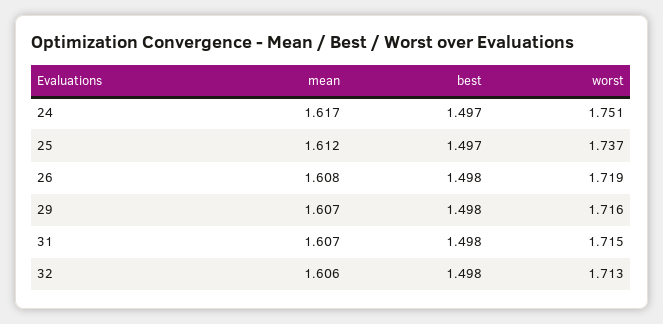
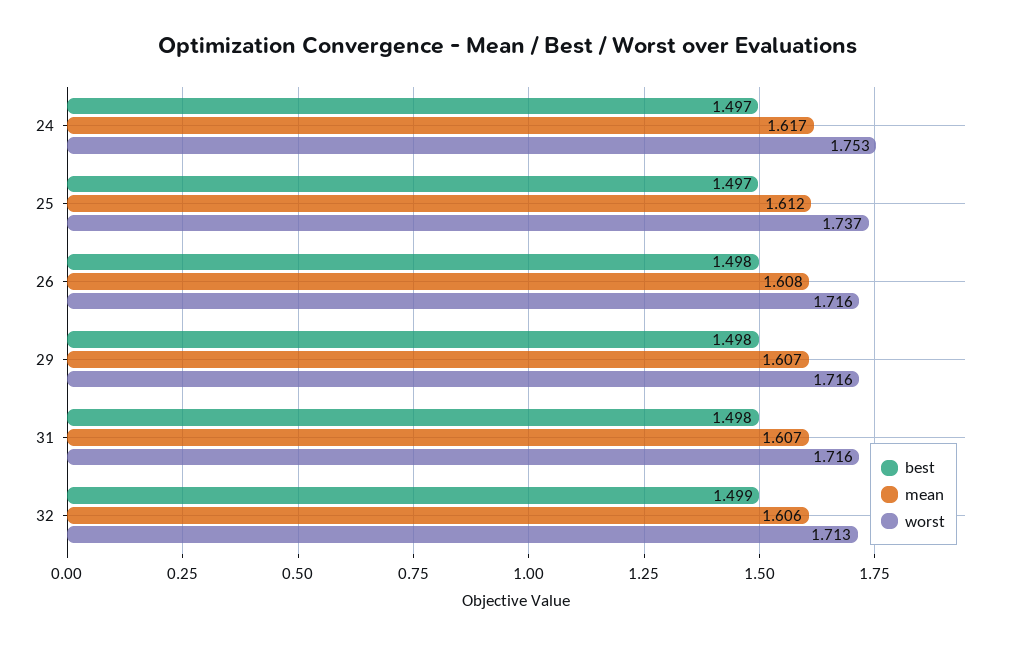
  {
    "mean": {
      "24": 1.617,
      "25": 1.612,
      "26": 1.608,
      "29": 1.607,
      "31": 1.607,
      "32": 1.606
    },
    "best": {
      "24": 1.497,
      "25": 1.497,
      "26": 1.498,
      "29": 1.498,
      "31": 1.498,
-     "32": 1.498
+     "32": 1.499
    },
    "worst": {
-     "24": 1.751,
+     "24": 1.753,
      "25": 1.737,
-     "26": 1.719,
+     "26": 1.716,
      "29": 1.716,
-     "31": 1.715,
+     "31": 1.716,
      "32": 1.713
    }
  }

